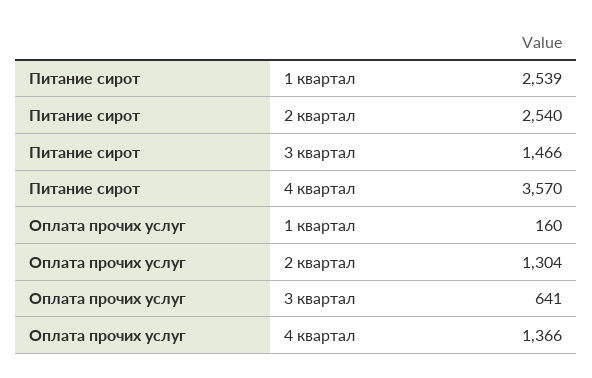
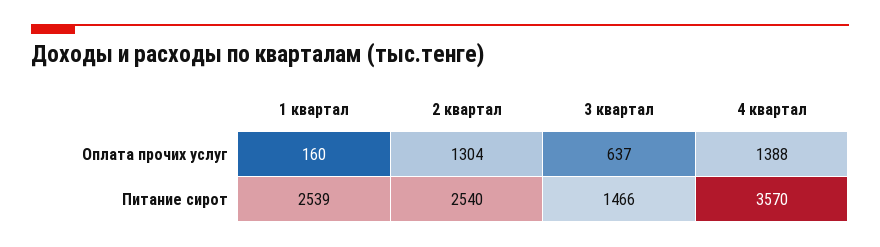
  {
    "Питание сирот": {
      "1 квартал": 2539,
      "2 квартал": 2540,
      "3 квартал": 1466,
      "4 квартал": 3570
    },
    "Оплата прочих услуг": {
      "1 квартал": 160,
      "2 квартал": 1304,
-     "3 квартал": 641,
+     "3 квартал": 637,
-     "4 квартал": 1366
+     "4 квартал": 1388
    }
  }

